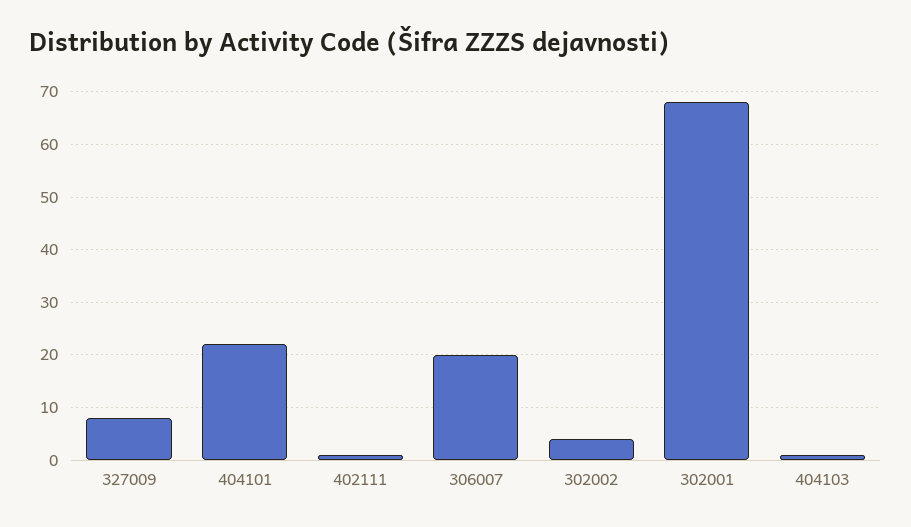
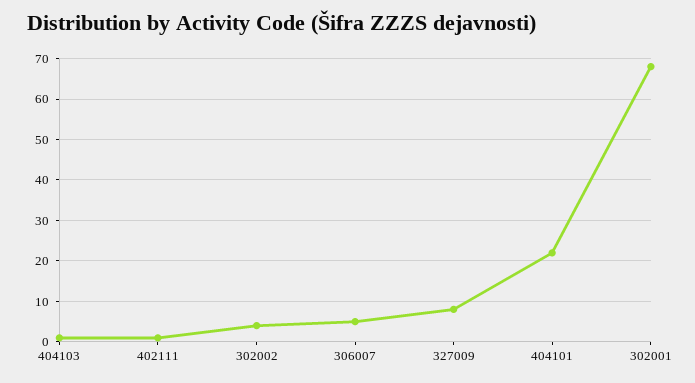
  {
    "327009": 10,
    "404101": 20,
    "402111": 0,
-   "306007": 20,
+   "306007": 5,
    "302002": 5,
    "302001": 70,
    "404103": 0
  }

